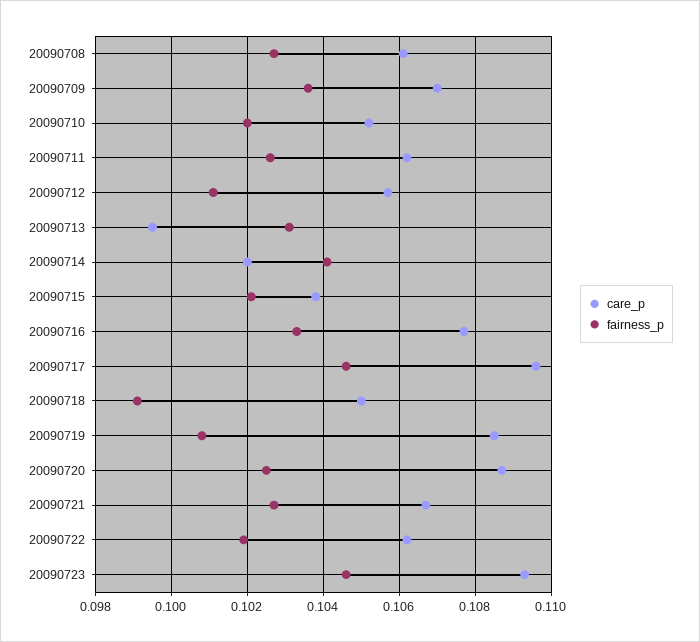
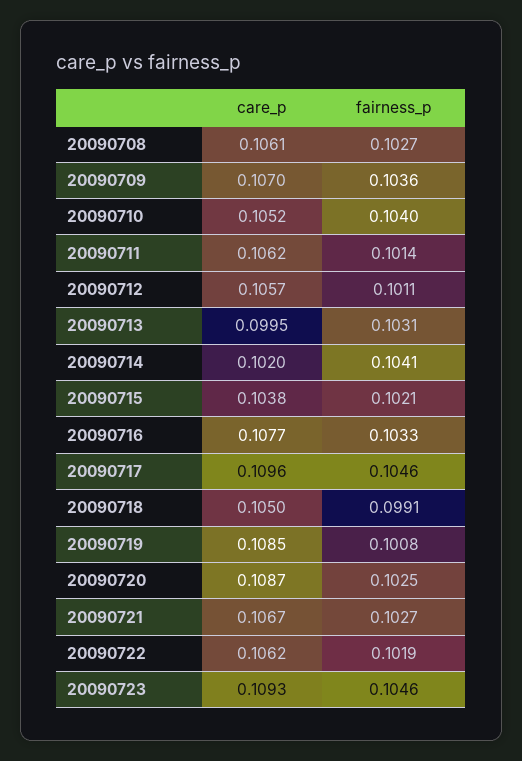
  {
    "care_p": {
      "20090708": 0.1061,
      "20090709": 0.107,
      "20090710": 0.1052,
      "20090711": 0.1062,
      "20090712": 0.1057,
      "20090713": 0.0995,
      "20090714": 0.102,
      "20090715": 0.1038,
      "20090716": 0.1077,
      "20090717": 0.1096,
      "20090718": 0.105,
      "20090719": 0.1085,
      "20090720": 0.1087,
      "20090721": 0.1067,
      "20090722": 0.1062,
      "20090723": 0.1093
    },
    "fairness_p": {
      "20090708": 0.1027,
      "20090709": 0.1036,
-     "20090710": 0.102,
+     "20090710": 0.104,
-     "20090711": 0.1025,
+     "20090711": 0.1014,
      "20090712": 0.1011,
      "20090713": 0.1031,
      "20090714": 0.1041,
      "20090715": 0.1021,
      "20090716": 0.1033,
      "20090717": 0.1046,
      "20090718": 0.0991,
      "20090719": 0.1008,
      "20090720": 0.1025,
      "20090721": 0.1027,
      "20090722": 0.1019,
      "20090723": 0.1046
    }
  }

